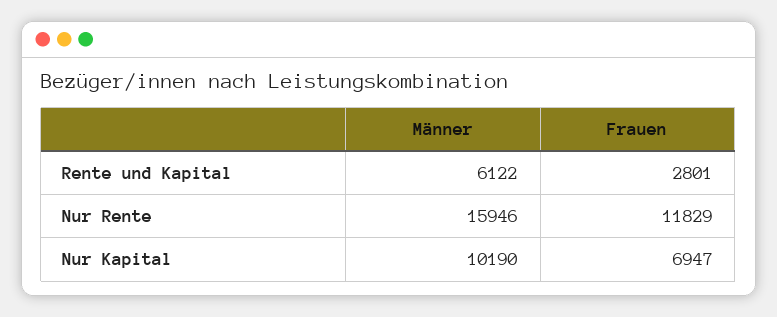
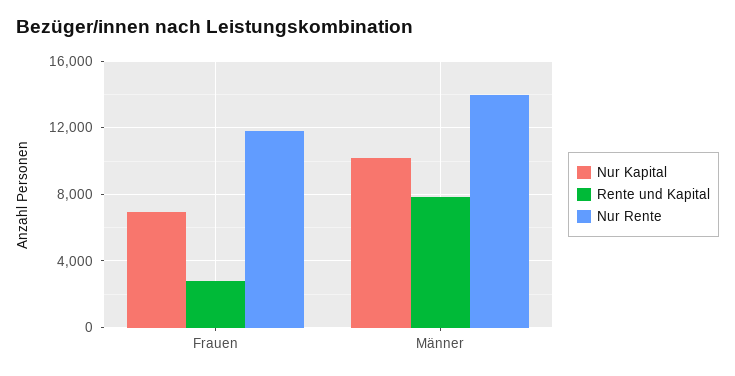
  {
    "Rente und Kapital": {
-     "Männer": 6122,
+     "Männer": 8000,
      "Frauen": 2801
    },
    "Nur Rente": {
-     "Männer": 15946,
+     "Männer": 14000,
      "Frauen": 11829
    },
    "Nur Kapital": {
      "Männer": 10190,
      "Frauen": 6947
    }
  }

